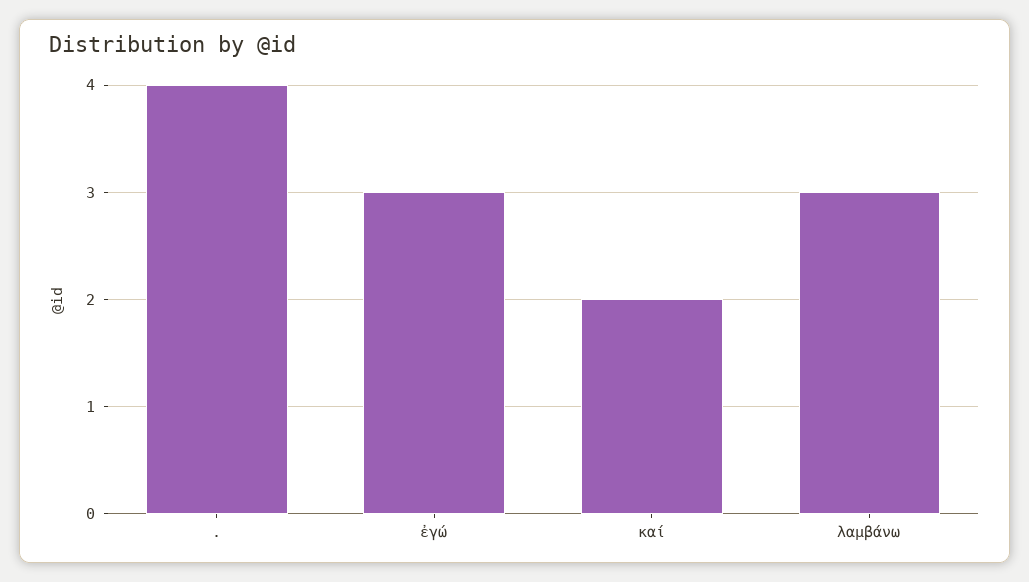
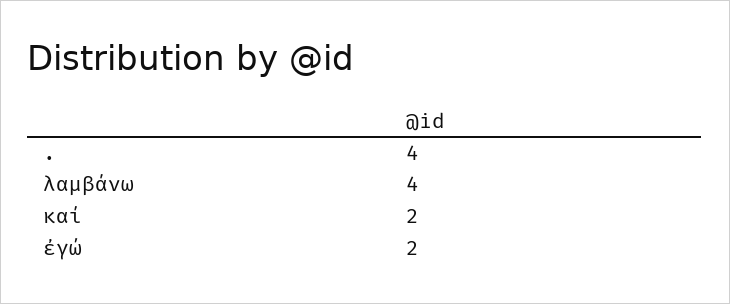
  {
    ".": 4,
-   "ἐγώ": 3,
+   "ἐγώ": 2,
    "καί": 2,
-   "λαμβάνω": 3
+   "λαμβάνω": 4
  }

